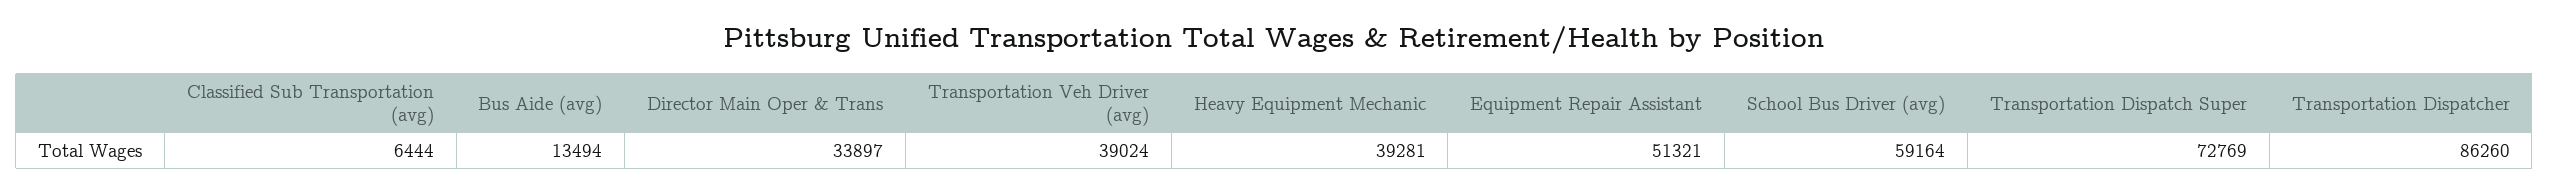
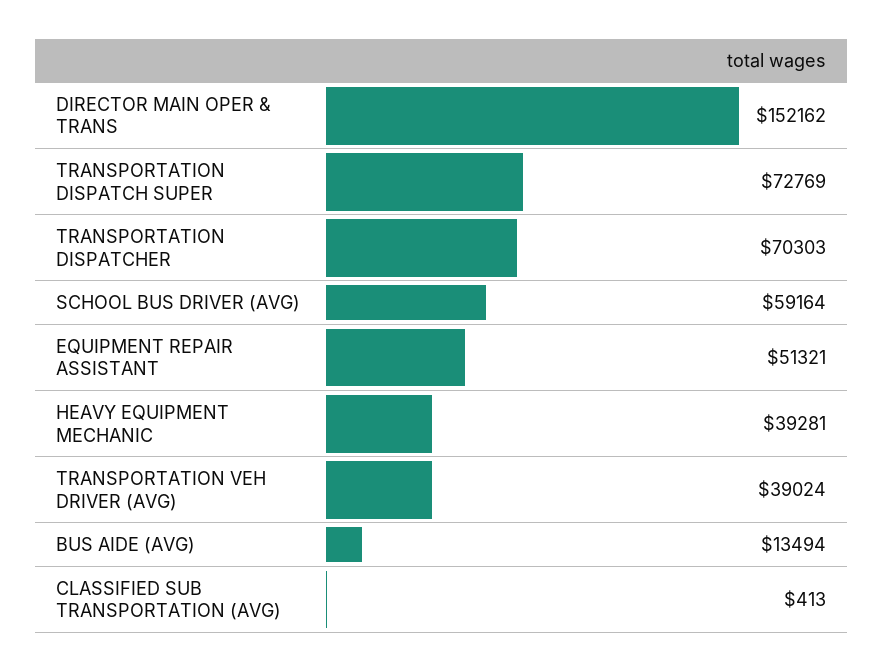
  {
-   "Classified Sub Transportation (avg)": 6444,
+   "Classified Sub Transportation (avg)": 413,
    "Bus Aide (avg)": 13494,
-   "Director Main Oper & Trans": 33897,
+   "Director Main Oper & Trans": 152162,
    "Transportation Veh Driver (avg)": 39024,
    "Heavy Equipment Mechanic": 39281,
    "Equipment Repair Assistant": 51321,
    "School Bus Driver (avg)": 59164,
    "Transportation Dispatch Super": 72769,
-   "Transportation Dispatcher": 86260
+   "Transportation Dispatcher": 70303
  }

